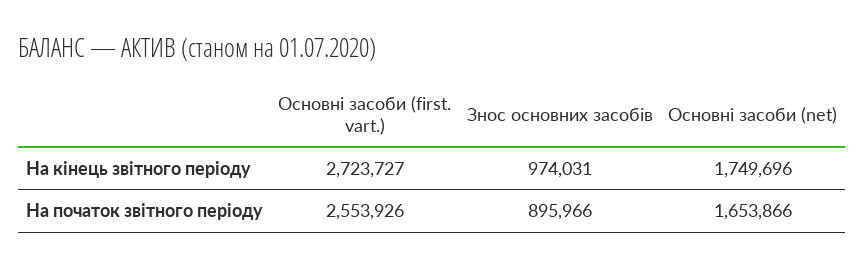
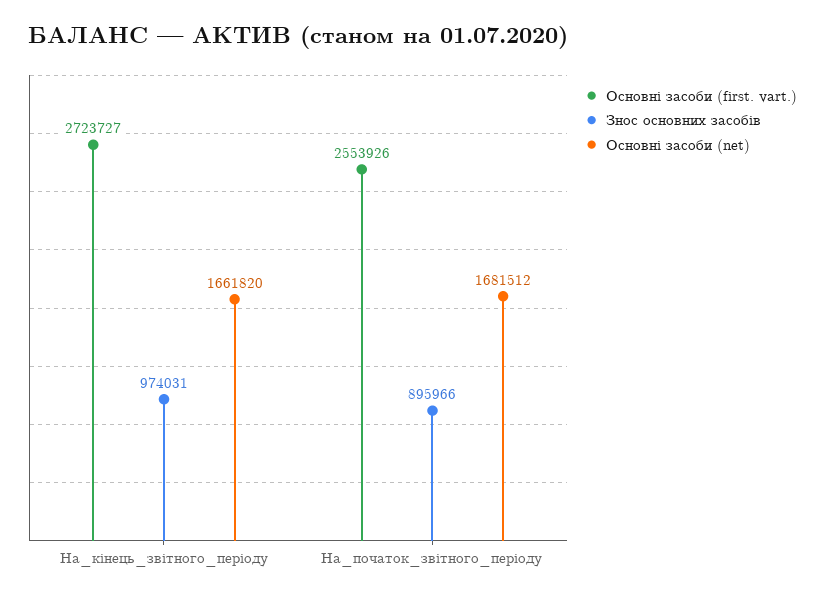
  {
    "Основні засоби (first. vart.)": {
      "На кінець звітного періоду": 2723727,
      "На початок звітного періоду": 2553926
    },
    "Знос основних засобів": {
      "На кінець звітного періоду": 974031,
      "На початок звітного періоду": 895966
    },
    "Основні засоби (net)": {
-     "На кінець звітного періоду": 1749696,
+     "На кінець звітного періоду": 1661820,
-     "На початок звітного періоду": 1653866
+     "На початок звітного періоду": 1681512
    }
  }

